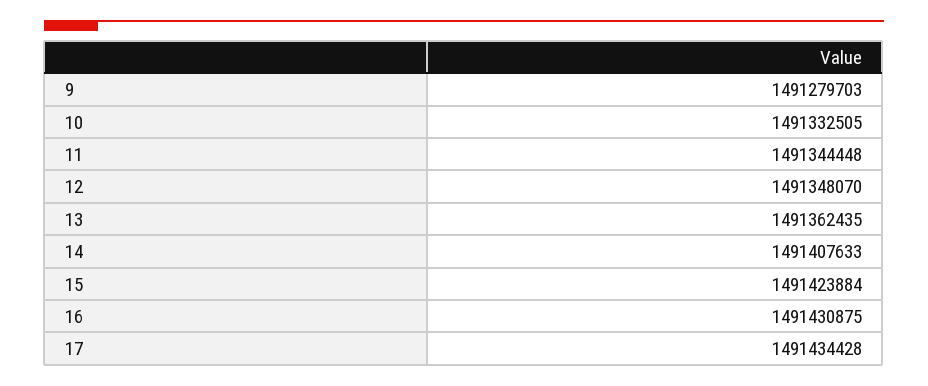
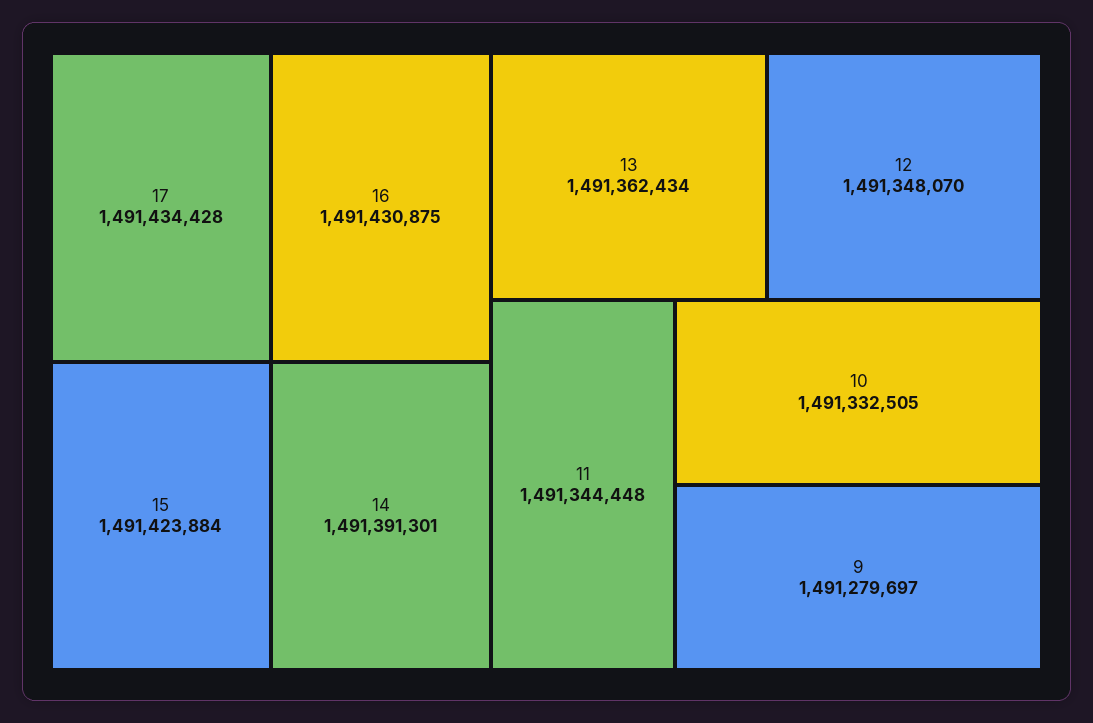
  {
-   "9": 1491279703,
+   "9": 1491279697,
    "10": 1491332505,
    "11": 1491344448,
    "12": 1491348070,
-   "13": 1491362435,
+   "13": 1491362434,
-   "14": 1491407633,
+   "14": 1491391301,
    "15": 1491423884,
    "16": 1491430875,
    "17": 1491434428
  }

